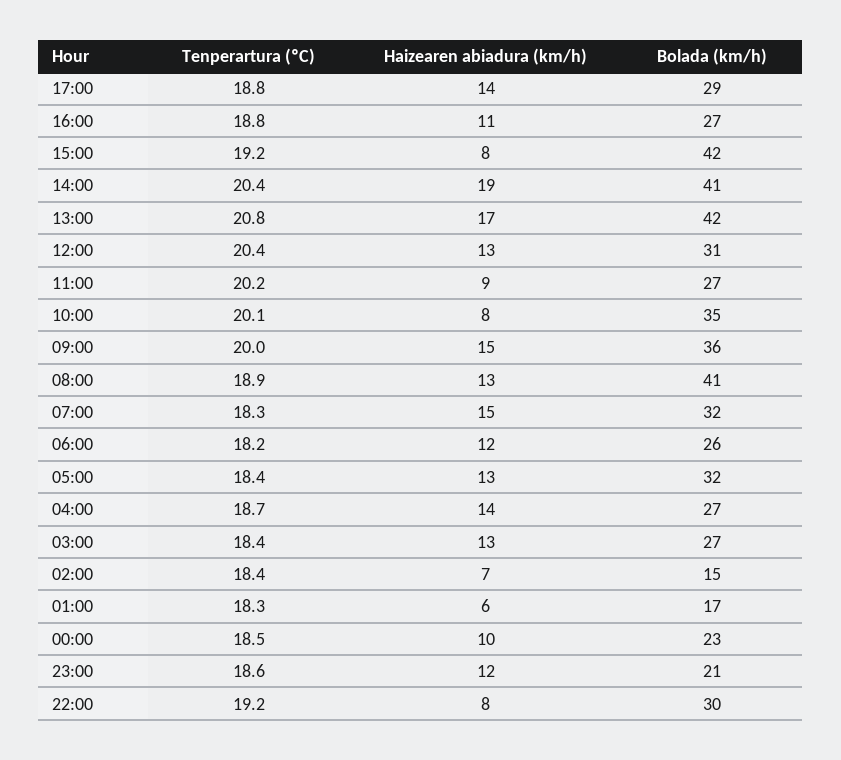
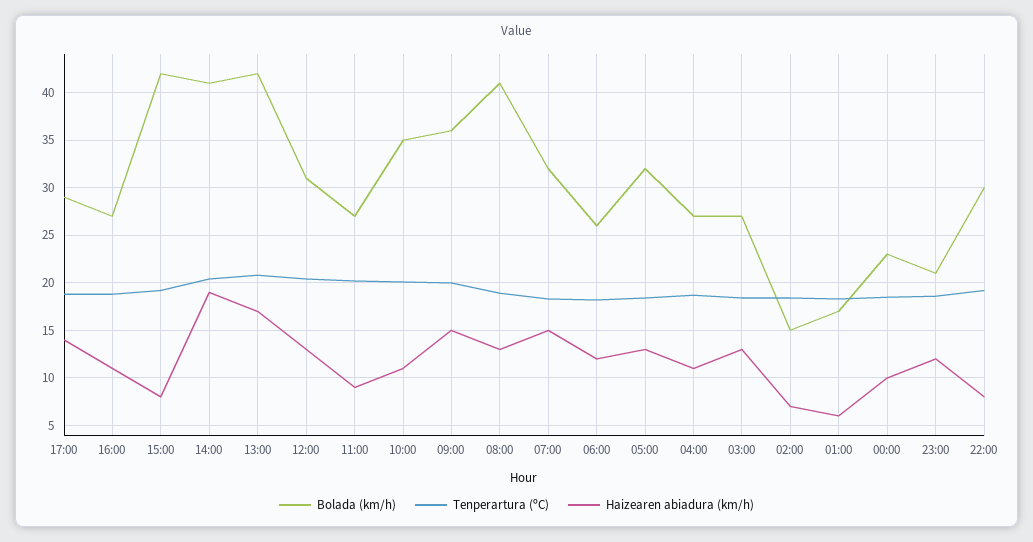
  {
    "Tenperartura (ºC)": {
      "17:00": 18.8,
      "16:00": 18.8,
      "15:00": 19.2,
      "14:00": 20.4,
      "13:00": 20.8,
      "12:00": 20.4,
      "11:00": 20.2,
      "10:00": 20.1,
      "09:00": 20,
      "08:00": 18.9,
      "07:00": 18.3,
      "06:00": 18.2,
      "05:00": 18.4,
      "04:00": 18.7,
      "03:00": 18.4,
      "02:00": 18.4,
      "01:00": 18.3,
      "00:00": 18.5,
      "23:00": 18.6,
      "22:00": 19.2
    },
    "Haizearen abiadura (km/h)": {
      "17:00": 14,
      "16:00": 11,
      "15:00": 8,
      "14:00": 19,
      "13:00": 17,
      "12:00": 13,
      "11:00": 9,
-     "10:00": 8,
+     "10:00": 11,
      "09:00": 15,
      "08:00": 13,
      "07:00": 15,
      "06:00": 12,
      "05:00": 13,
-     "04:00": 14,
+     "04:00": 11,
      "03:00": 13,
      "02:00": 7,
      "01:00": 6,
      "00:00": 10,
      "23:00": 12,
      "22:00": 8
    },
    "Bolada (km/h)": {
      "17:00": 29,
      "16:00": 27,
      "15:00": 42,
      "14:00": 41,
      "13:00": 42,
      "12:00": 31,
      "11:00": 27,
      "10:00": 35,
      "09:00": 36,
      "08:00": 41,
      "07:00": 32,
      "06:00": 26,
      "05:00": 32,
      "04:00": 27,
      "03:00": 27,
      "02:00": 15,
      "01:00": 17,
      "00:00": 23,
      "23:00": 21,
      "22:00": 30
    }
  }

